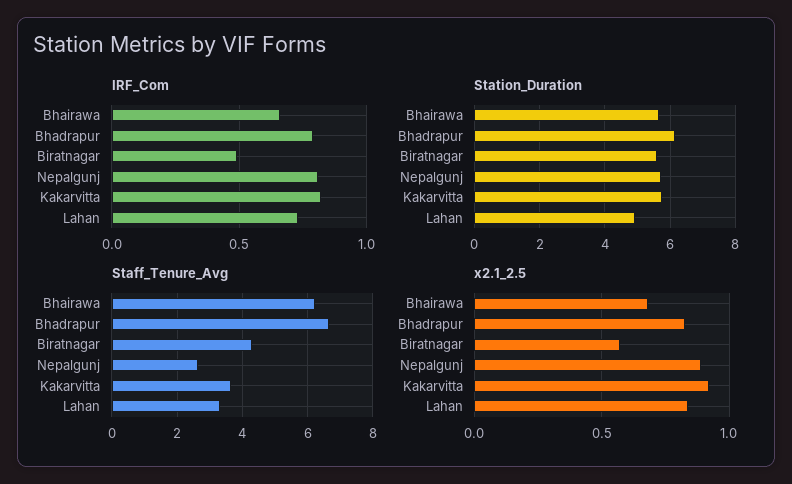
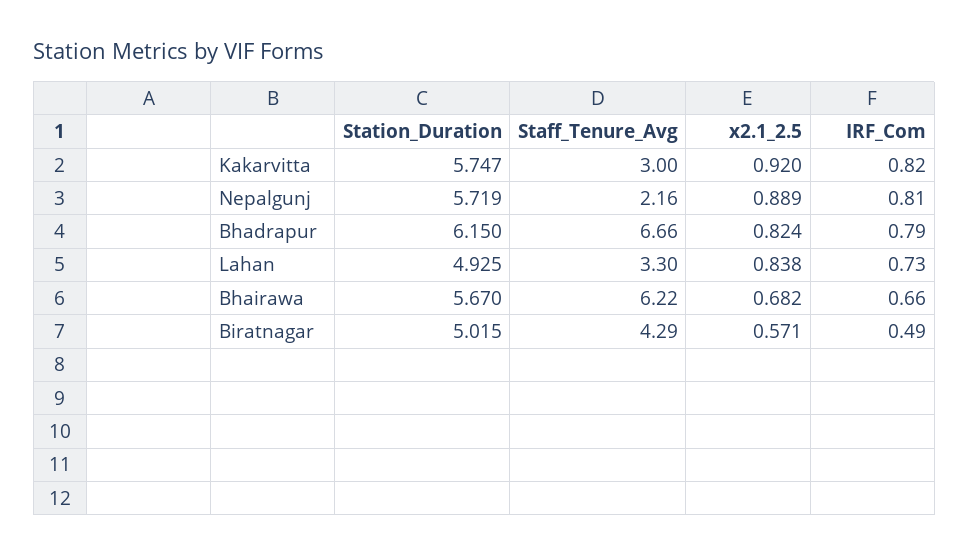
  {
    "IRF_Com": {
      "Bhairawa": 0.66,
      "Bhadrapur": 0.79,
      "Biratnagar": 0.49,
      "Nepalgunj": 0.81,
      "Kakarvitta": 0.82,
      "Lahan": 0.73
    },
    "Station_Duration": {
      "Bhairawa": 5.67,
      "Bhadrapur": 6.15,
-     "Biratnagar": 5.6,
+     "Biratnagar": 5.015,
      "Nepalgunj": 5.719,
      "Kakarvitta": 5.747,
      "Lahan": 4.925
    },
    "Staff_Tenure_Avg": {
      "Bhairawa": 6.22,
      "Bhadrapur": 6.66,
      "Biratnagar": 4.29,
-     "Nepalgunj": 2.6,
+     "Nepalgunj": 2.16,
-     "Kakarvitta": 3.6,
+     "Kakarvitta": 3,
      "Lahan": 3.3
    },
    "x2.1_2.5": {
      "Bhairawa": 0.682,
      "Bhadrapur": 0.824,
      "Biratnagar": 0.571,
      "Nepalgunj": 0.889,
      "Kakarvitta": 0.92,
      "Lahan": 0.838
    }
  }

